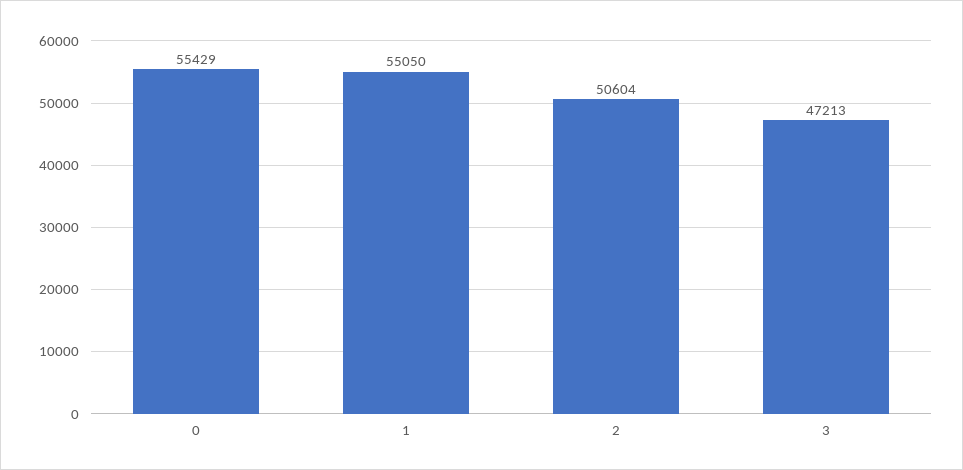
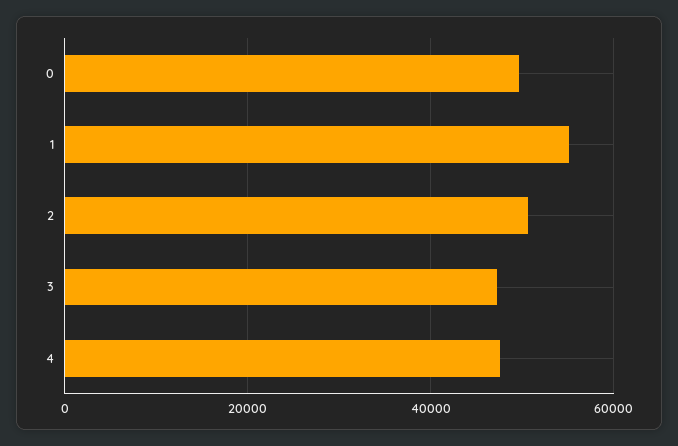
  {
-   "0": 55429,
+   "0": 50000,
    "1": 55050,
    "2": 50604,
-   "3": 47213
+   "3": 47213,
+   "4": 48000
  }

